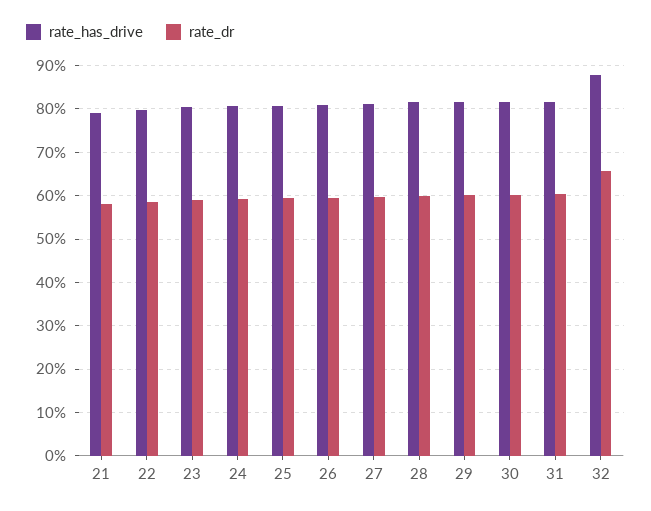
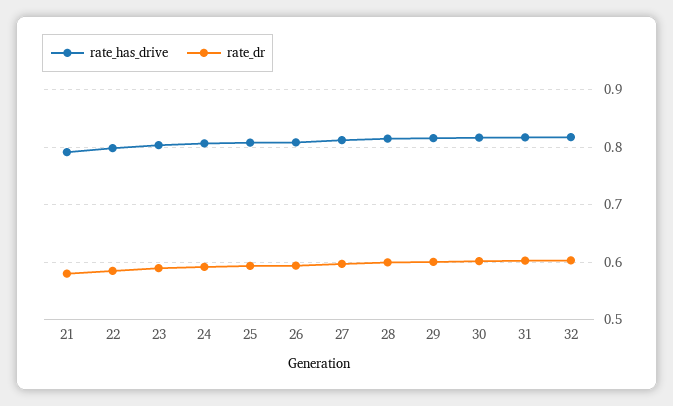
  {
    "rate_has_drive": {
      "21": 0.8,
      "22": 0.8,
      "23": 0.8,
      "24": 0.8,
      "25": 0.8,
      "26": 0.8,
      "27": 0.82,
      "28": 0.82,
      "29": 0.82,
      "30": 0.82,
      "31": 0.82,
-     "32": 0.88
+     "32": 0.82
    },
    "rate_dr": {
      "21": 0.58,
      "22": 0.58,
      "23": 0.58,
      "24": 0.6,
      "25": 0.6,
      "26": 0.6,
      "27": 0.6,
      "28": 0.6,
      "29": 0.6,
      "30": 0.6,
      "31": 0.6,
-     "32": 0.66
+     "32": 0.6
    }
  }

